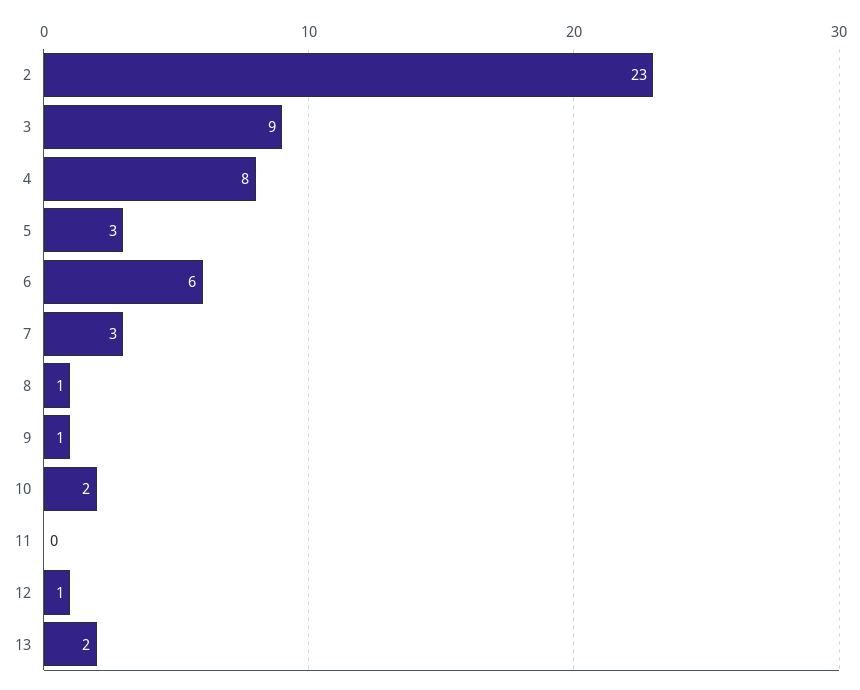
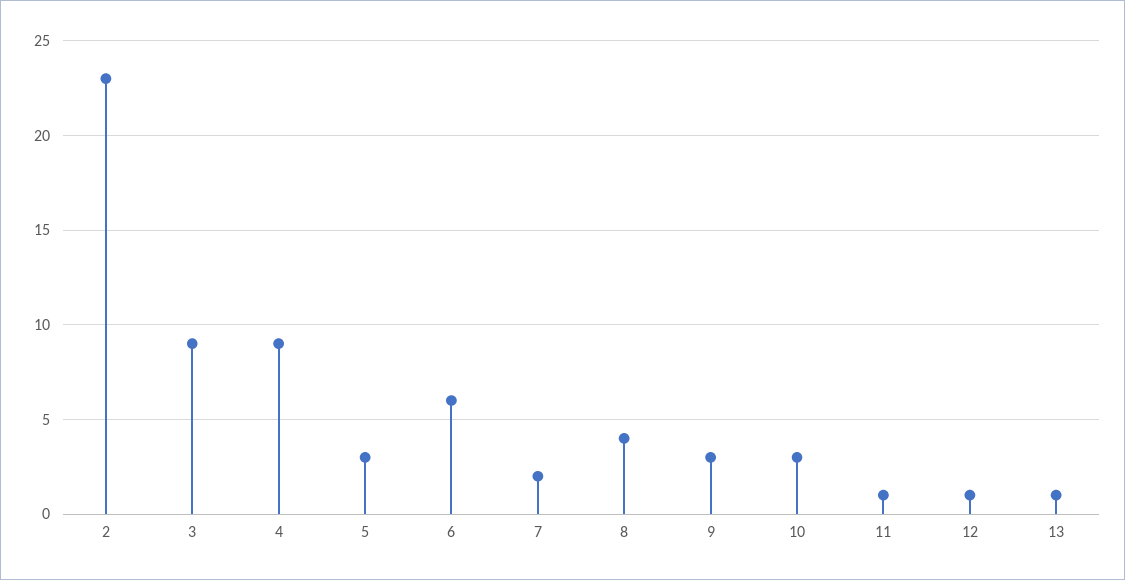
  {
    "2": 23,
    "3": 9,
-   "4": 8,
+   "4": 9,
    "5": 3,
    "6": 6,
-   "7": 3,
+   "7": 2,
-   "8": 1,
+   "8": 4,
-   "9": 1,
+   "9": 3,
-   "10": 2,
+   "10": 3,
-   "11": 0,
+   "11": 1,
    "12": 1,
-   "13": 2
+   "13": 1
  }

